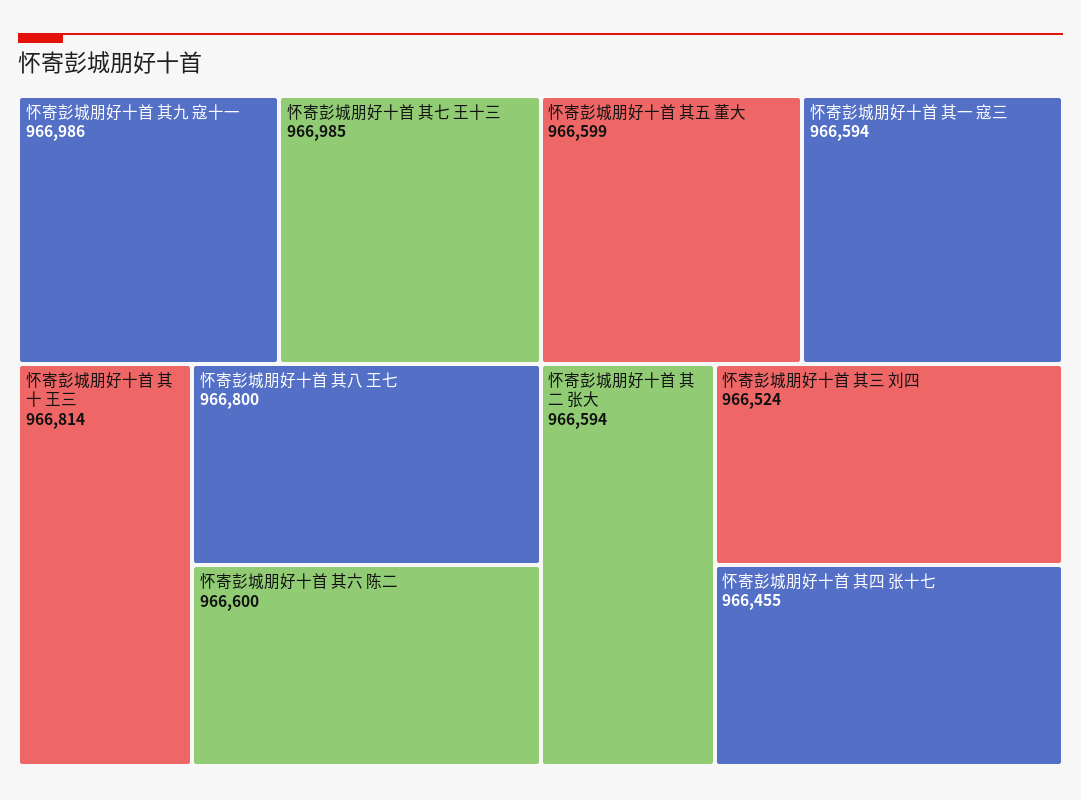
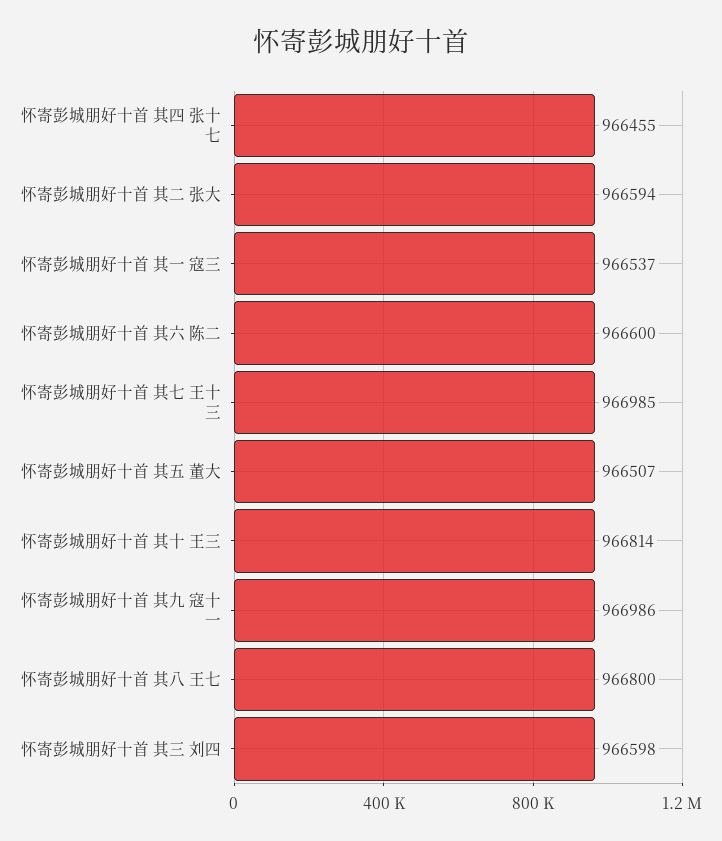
  {
    "怀寄彭城朋好十首 其九 寇十一": 966986,
    "怀寄彭城朋好十首 其七 王十三": 966985,
    "怀寄彭城朋好十首 其十 王三": 966814,
    "怀寄彭城朋好十首 其八 王七": 966800,
    "怀寄彭城朋好十首 其六 陈二": 966600,
-   "怀寄彭城朋好十首 其五 董大": 966599,
+   "怀寄彭城朋好十首 其五 董大": 966507,
-   "怀寄彭城朋好十首 其一 寇三": 966594,
+   "怀寄彭城朋好十首 其一 寇三": 966537,
    "怀寄彭城朋好十首 其二 张大": 966594,
-   "怀寄彭城朋好十首 其三 刘四": 966524,
+   "怀寄彭城朋好十首 其三 刘四": 966598,
    "怀寄彭城朋好十首 其四 张十七": 966455
  }

